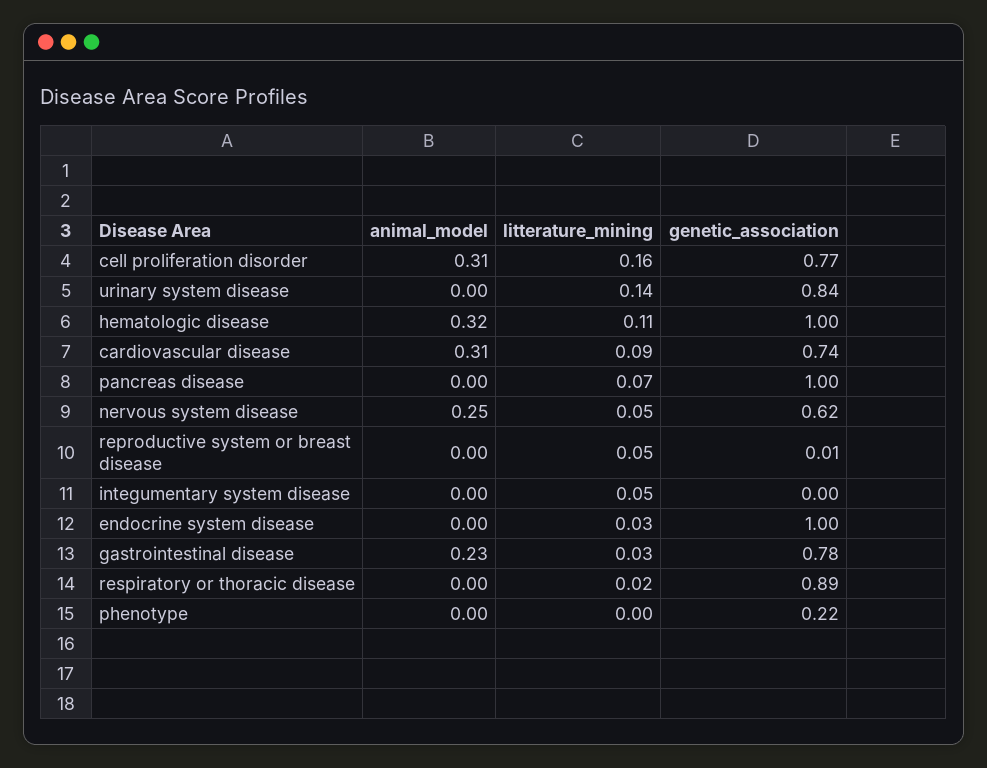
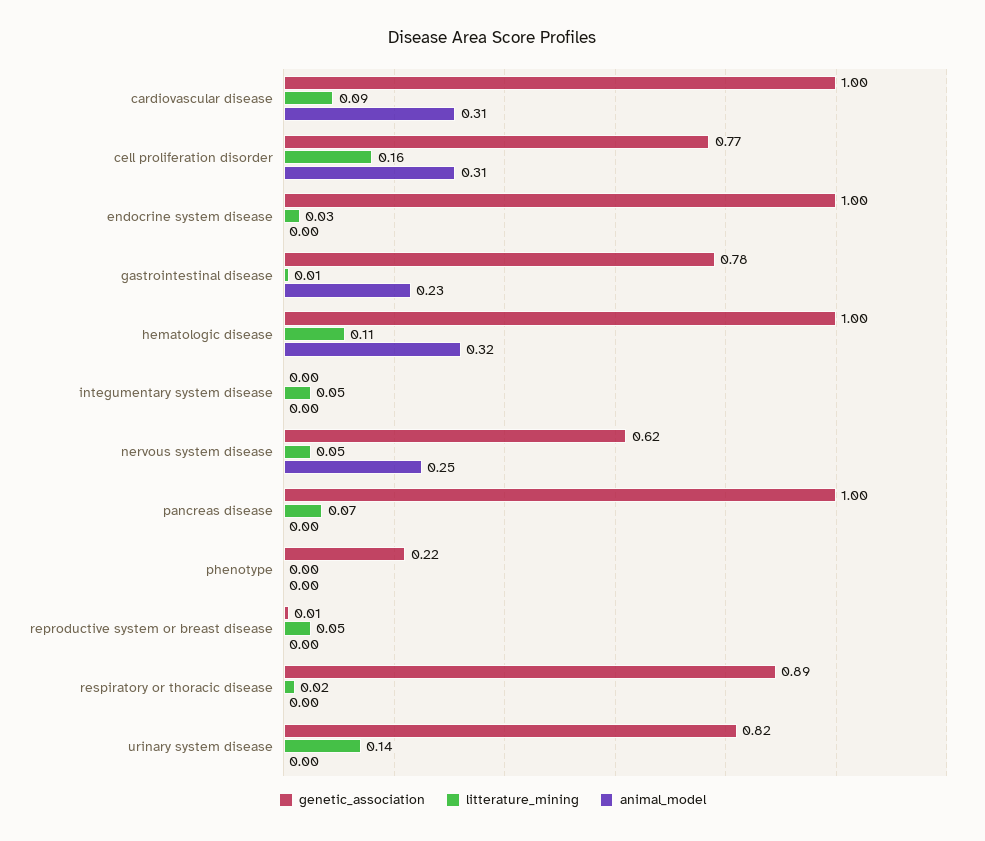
  {
    "animal_model": {
      "cell proliferation disorder": 0.31,
      "urinary system disease": 0,
      "hematologic disease": 0.32,
      "cardiovascular disease": 0.31,
      "pancreas disease": 0,
      "nervous system disease": 0.25,
      "reproductive system or breast disease": 0,
      "integumentary system disease": 0,
      "endocrine system disease": 0,
      "gastrointestinal disease": 0.23,
      "respiratory or thoracic disease": 0,
      "phenotype": 0
    },
    "litterature_mining": {
      "cell proliferation disorder": 0.16,
      "urinary system disease": 0.14,
      "hematologic disease": 0.11,
      "cardiovascular disease": 0.09,
      "pancreas disease": 0.07,
      "nervous system disease": 0.05,
      "reproductive system or breast disease": 0.05,
      "integumentary system disease": 0.05,
      "endocrine system disease": 0.03,
-     "gastrointestinal disease": 0.03,
+     "gastrointestinal disease": 0.01,
      "respiratory or thoracic disease": 0.02,
      "phenotype": 0
    },
    "genetic_association": {
      "cell proliferation disorder": 0.77,
-     "urinary system disease": 0.84,
+     "urinary system disease": 0.82,
      "hematologic disease": 1,
-     "cardiovascular disease": 0.74,
+     "cardiovascular disease": 1,
      "pancreas disease": 1,
      "nervous system disease": 0.62,
      "reproductive system or breast disease": 0.01,
      "integumentary system disease": 0,
      "endocrine system disease": 1,
      "gastrointestinal disease": 0.78,
      "respiratory or thoracic disease": 0.89,
      "phenotype": 0.22
    }
  }

